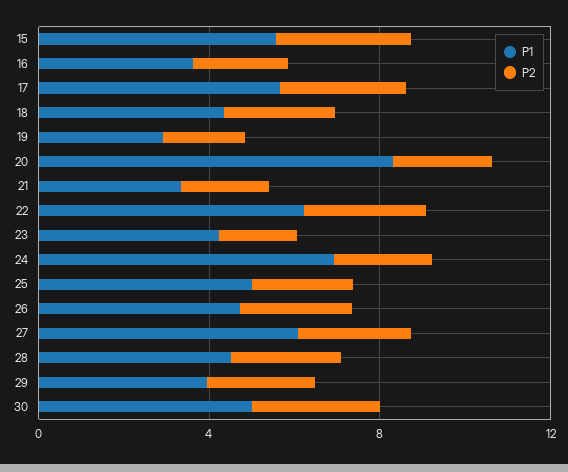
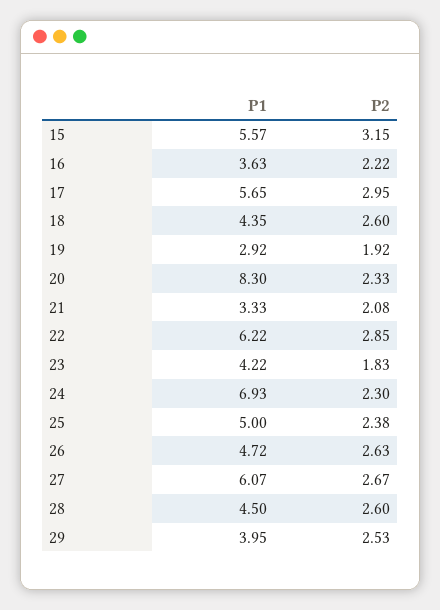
  {
    "P1": {
      "15": 5.57,
      "16": 3.63,
      "17": 5.65,
      "18": 4.35,
      "19": 2.92,
      "20": 8.3,
      "21": 3.33,
      "22": 6.22,
      "23": 4.22,
      "24": 6.93,
      "25": 5,
      "26": 4.72,
      "27": 6.07,
      "28": 4.5,
-     "29": 3.95,
+     "29": 3.95
-     "30": 5
    },
    "P2": {
      "15": 3.15,
      "16": 2.22,
      "17": 2.95,
      "18": 2.6,
      "19": 1.92,
      "20": 2.33,
      "21": 2.08,
      "22": 2.85,
      "23": 1.83,
      "24": 2.3,
      "25": 2.38,
      "26": 2.63,
      "27": 2.67,
      "28": 2.6,
-     "29": 2.53,
+     "29": 2.53
-     "30": 3
    }
  }

